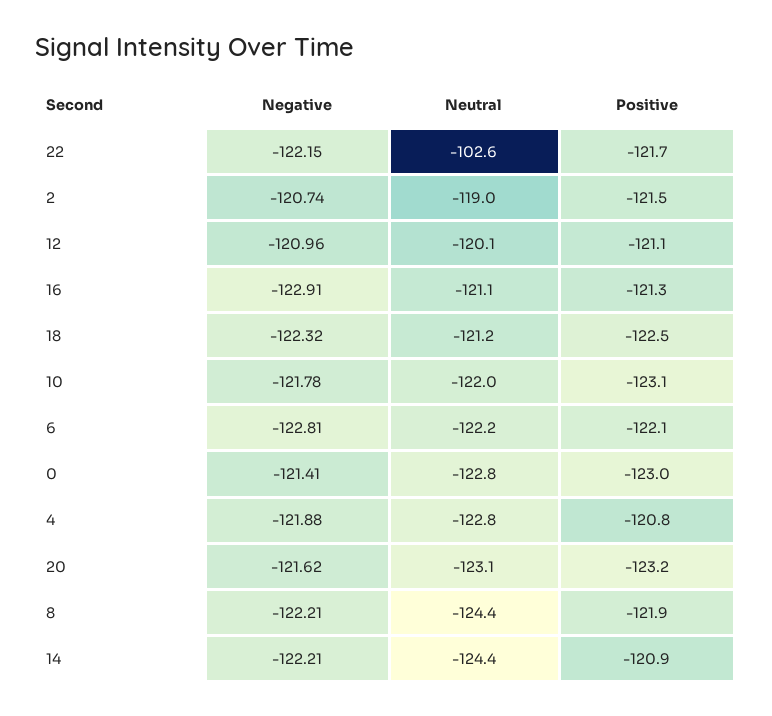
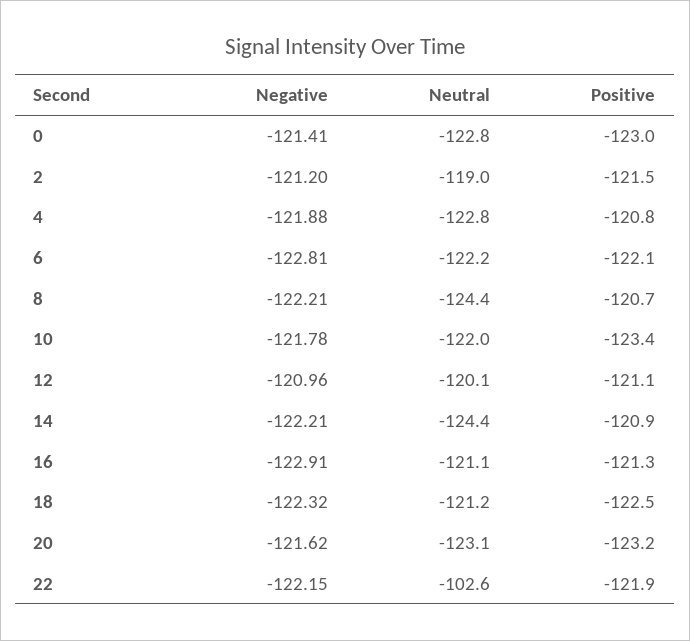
  {
    "Negative": {
      "22": -122.15,
-     "2": -120.74,
+     "2": -121.2,
      "12": -120.96,
      "16": -122.91,
      "18": -122.32,
      "10": -121.78,
      "6": -122.81,
      "0": -121.41,
      "4": -121.88,
      "20": -121.62,
      "8": -122.21,
      "14": -122.21
    },
    "Neutral": {
      "22": -102.6,
      "2": -119,
      "12": -120.1,
      "16": -121.1,
      "18": -121.2,
      "10": -122,
      "6": -122.2,
      "0": -122.8,
      "4": -122.8,
      "20": -123.1,
      "8": -124.4,
      "14": -124.4
    },
    "Positive": {
-     "22": -121.7,
+     "22": -121.9,
      "2": -121.5,
      "12": -121.1,
      "16": -121.3,
      "18": -122.5,
-     "10": -123.1,
+     "10": -123.4,
      "6": -122.1,
      "0": -123,
      "4": -120.8,
      "20": -123.2,
-     "8": -121.9,
+     "8": -120.7,
      "14": -120.9
    }
  }

